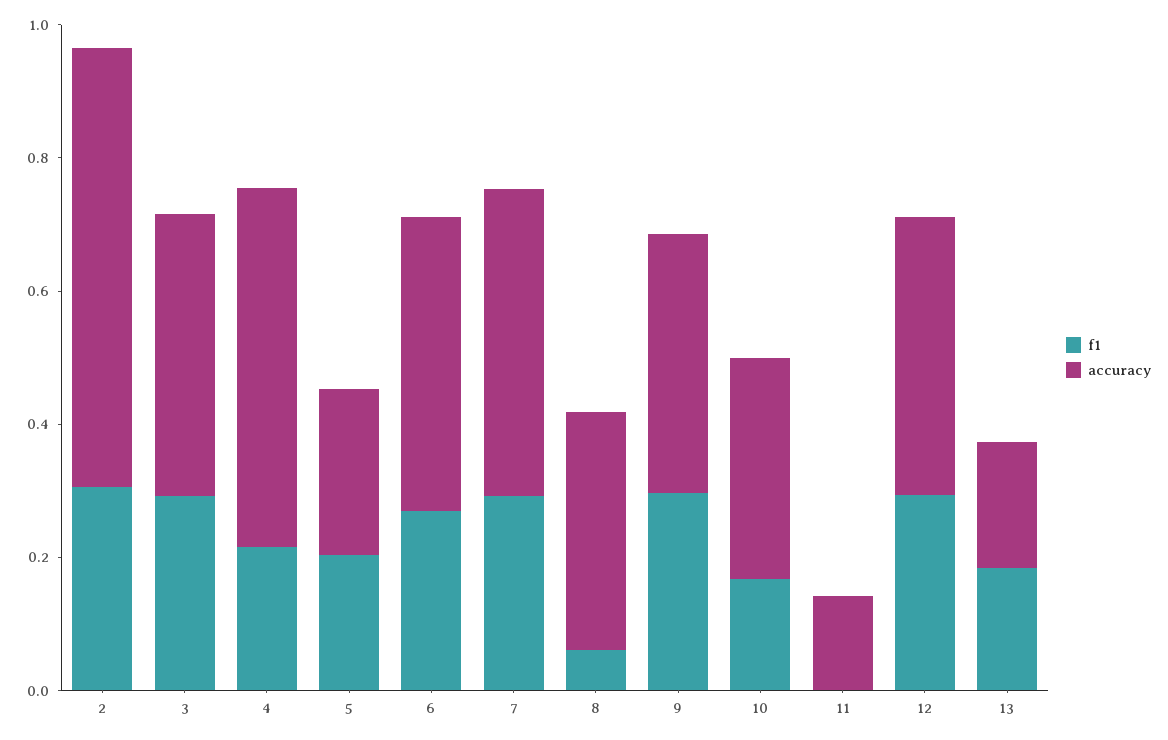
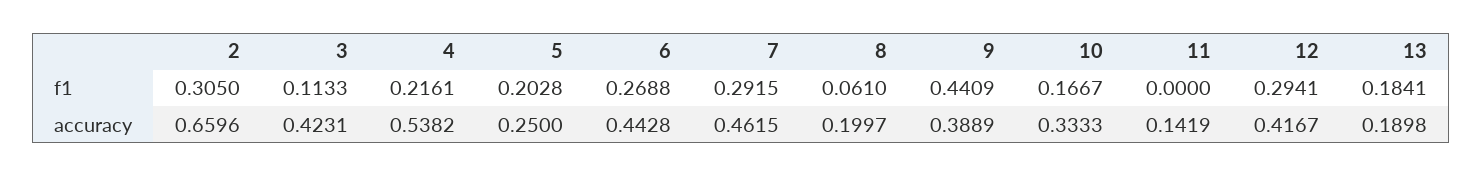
  {
    "f1": {
      "2": 0.305,
-     "3": 0.3,
+     "3": 0.1133,
      "4": 0.2161,
      "5": 0.2028,
      "6": 0.2688,
      "7": 0.2915,
      "8": 0.061,
-     "9": 0.3,
+     "9": 0.4409,
      "10": 0.1667,
      "11": 0,
      "12": 0.2941,
      "13": 0.1841
    },
    "accuracy": {
      "2": 0.6596,
      "3": 0.4231,
      "4": 0.5382,
      "5": 0.25,
      "6": 0.4428,
      "7": 0.4615,
-     "8": 0.35,
+     "8": 0.1997,
      "9": 0.3889,
      "10": 0.3333,
      "11": 0.1419,
      "12": 0.4167,
      "13": 0.1898
    }
  }

